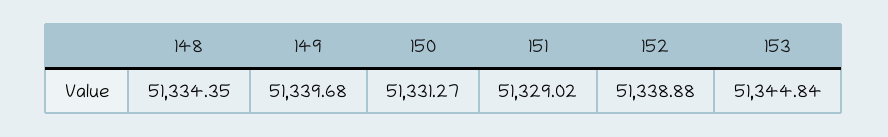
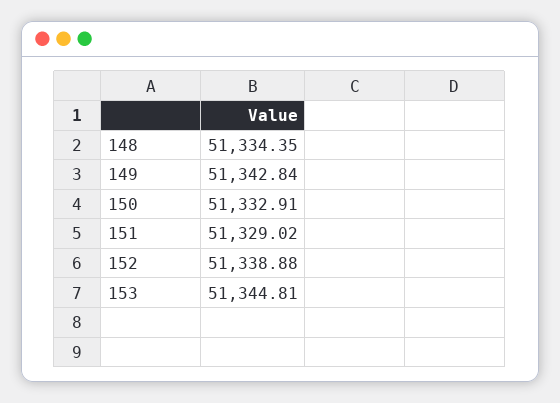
  {
    "148": 51334.35,
-   "149": 51339.68,
+   "149": 51342.84,
-   "150": 51331.27,
+   "150": 51332.91,
    "151": 51329.02,
    "152": 51338.88,
-   "153": 51344.84
+   "153": 51344.81
  }

